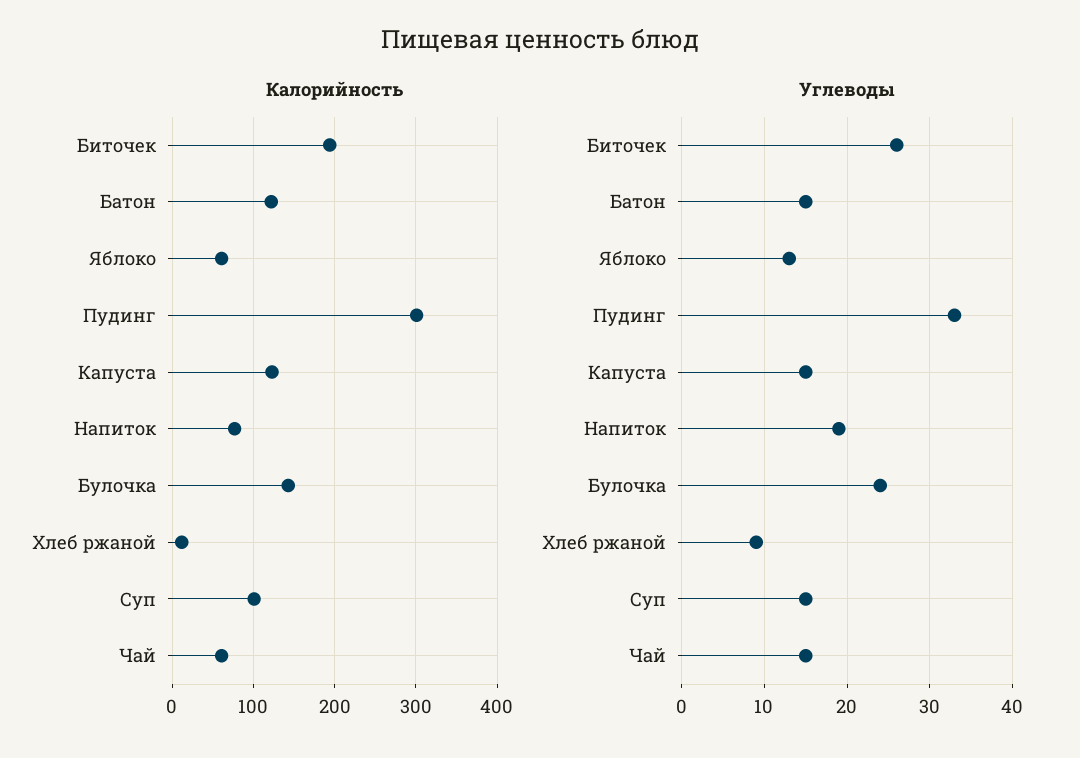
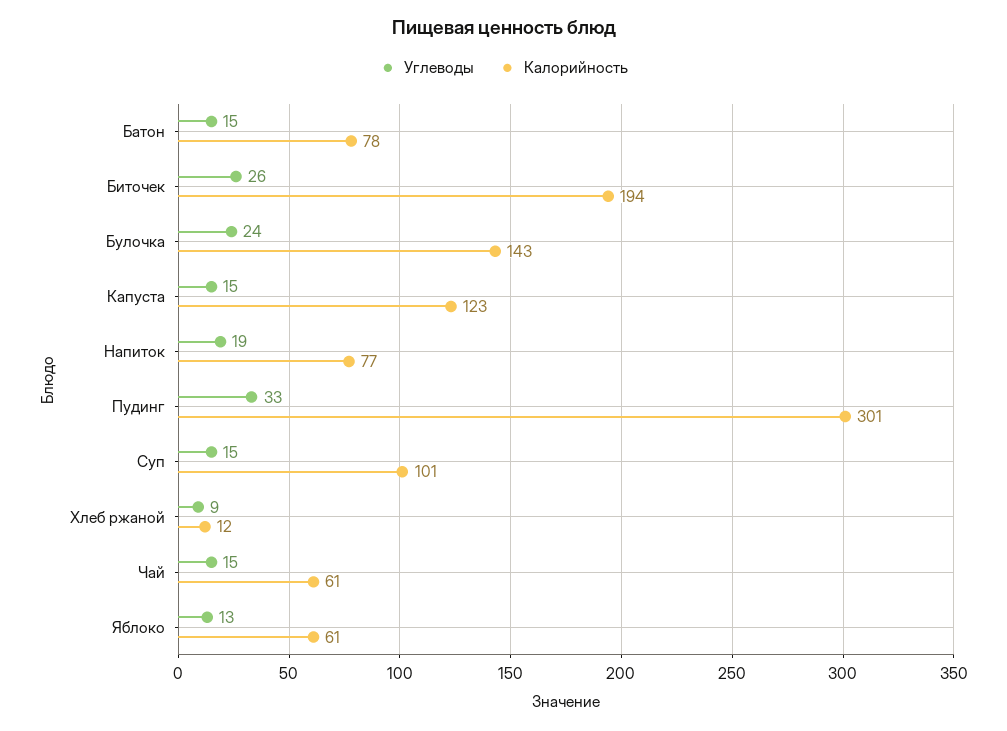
  {
    "Калорийность": {
      "Биточек": 194,
-     "Батон": 120,
+     "Батон": 78,
      "Яблоко": 61,
      "Пудинг": 301,
      "Капуста": 123,
      "Напиток": 77,
      "Булочка": 143,
      "Хлеб ржаной": 12,
      "Суп": 101,
      "Чай": 61
    },
    "Углеводы": {
      "Биточек": 26,
      "Батон": 15,
      "Яблоко": 13,
      "Пудинг": 33,
      "Капуста": 15,
      "Напиток": 19,
      "Булочка": 24,
      "Хлеб ржаной": 9,
      "Суп": 15,
      "Чай": 15
    }
  }

